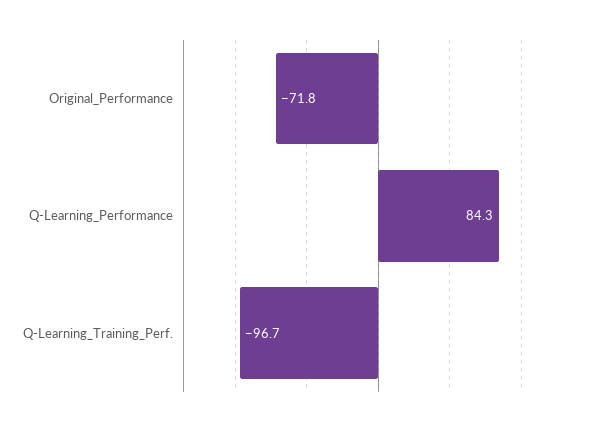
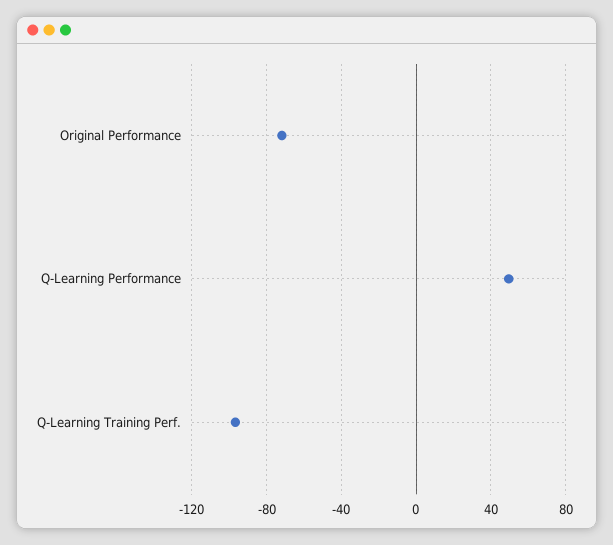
  {
    "Original_Performance": -71.8,
-   "Q-Learning_Performance": 84.3,
+   "Q-Learning_Performance": 50,
    "Q-Learning_Training_Perf.": -96.7
  }

